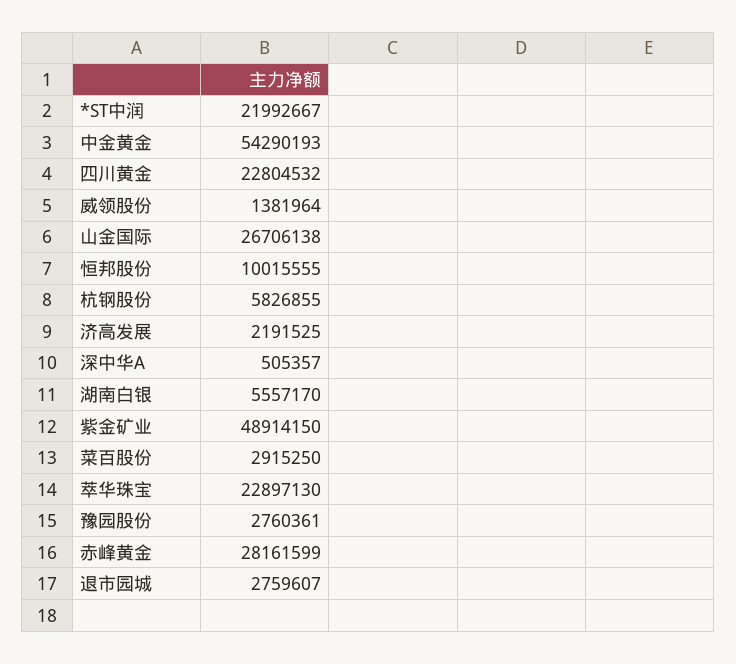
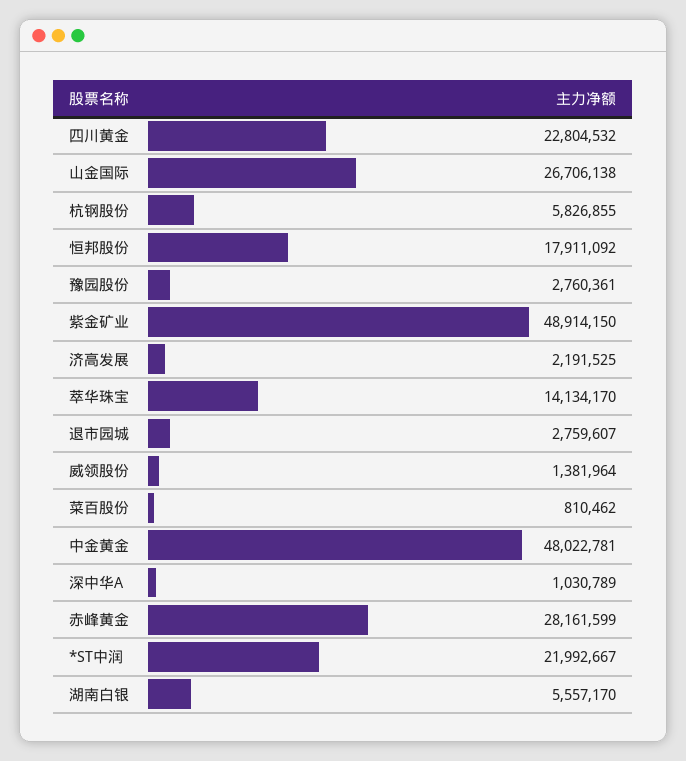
  {
    "*ST中润": 21992667,
-   "中金黄金": 54290193,
+   "中金黄金": 48022781,
    "四川黄金": 22804532,
    "威领股份": 1381964,
    "山金国际": 26706138,
-   "恒邦股份": 10015555,
+   "恒邦股份": 17911092,
    "杭钢股份": 5826855,
    "济高发展": 2191525,
-   "深中华A": 505357,
+   "深中华A": 1030789,
    "湖南白银": 5557170,
    "紫金矿业": 48914150,
-   "菜百股份": 2915250,
+   "菜百股份": 810462,
-   "萃华珠宝": 22897130,
+   "萃华珠宝": 14134170,
    "豫园股份": 2760361,
    "赤峰黄金": 28161599,
    "退市园城": 2759607
  }

